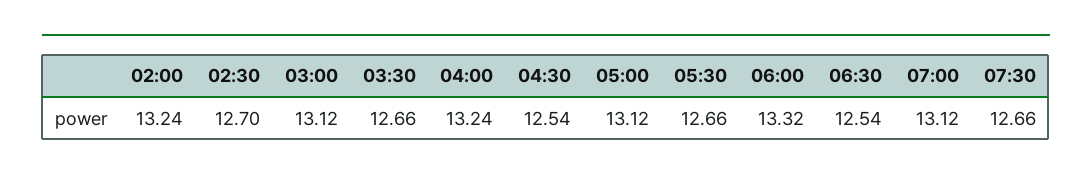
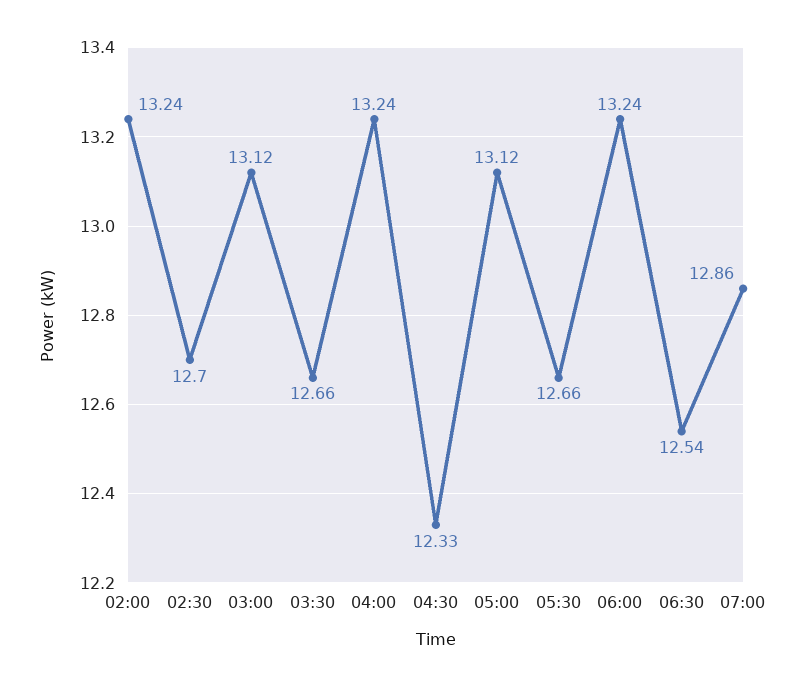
  {
    "02:00": 13.24,
    "02:30": 12.7,
    "03:00": 13.12,
    "03:30": 12.66,
    "04:00": 13.24,
-   "04:30": 12.54,
+   "04:30": 12.33,
    "05:00": 13.12,
    "05:30": 12.66,
-   "06:00": 13.32,
+   "06:00": 13.24,
    "06:30": 12.54,
-   "07:00": 13.12,
+   "07:00": 12.86
-   "07:30": 12.66
  }

